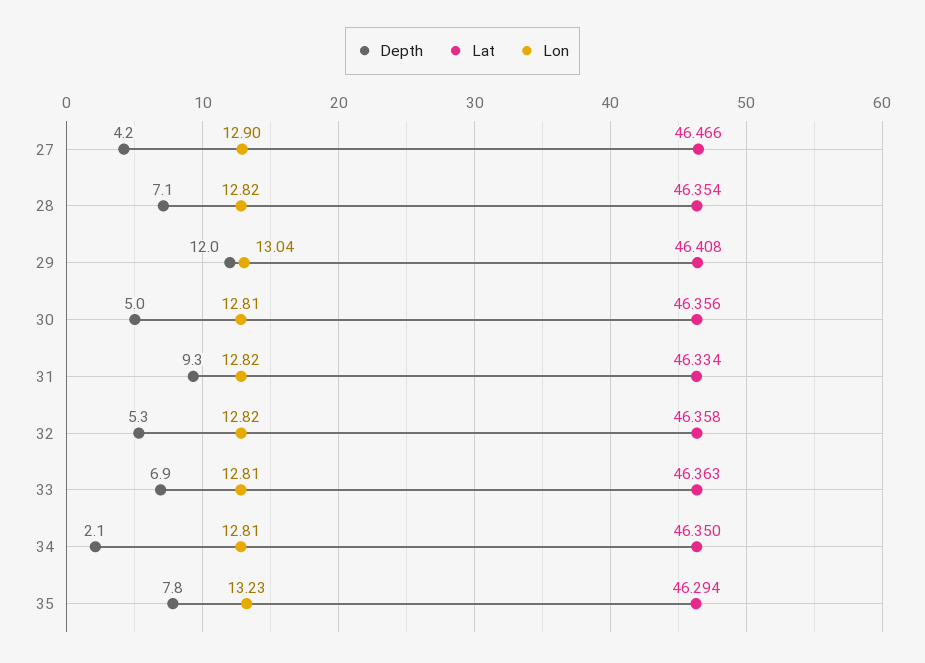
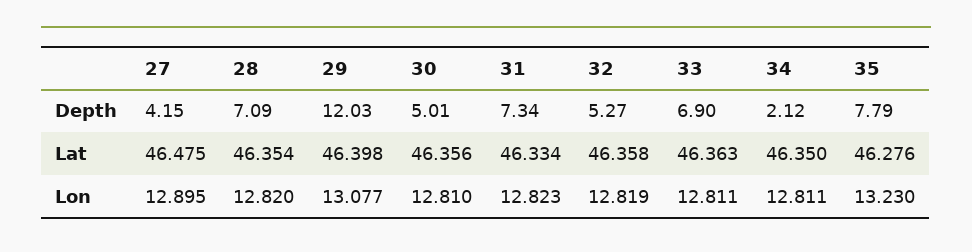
  {
    "Depth": {
      "27": 4.15,
      "28": 7.09,
      "29": 12.03,
      "30": 5.01,
-     "31": 9.3,
+     "31": 7.34,
      "32": 5.27,
      "33": 6.9,
      "34": 2.12,
      "35": 7.79
    },
    "Lat": {
-     "27": 46.466,
+     "27": 46.475,
      "28": 46.354,
-     "29": 46.408,
+     "29": 46.398,
      "30": 46.356,
      "31": 46.334,
      "32": 46.358,
      "33": 46.363,
      "34": 46.35,
-     "35": 46.294
+     "35": 46.276
    },
    "Lon": {
      "27": 12.895,
      "28": 12.82,
-     "29": 13.04,
+     "29": 13.077,
      "30": 12.81,
      "31": 12.823,
      "32": 12.819,
      "33": 12.811,
      "34": 12.811,
      "35": 13.23
    }
  }

